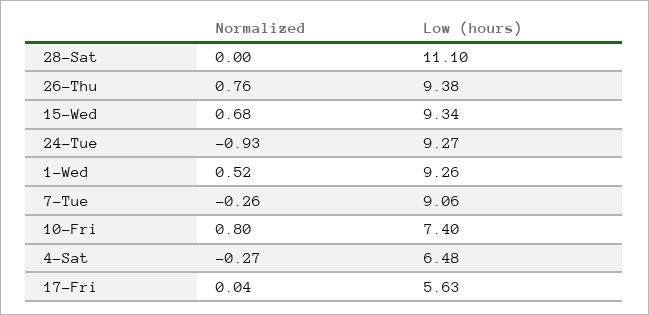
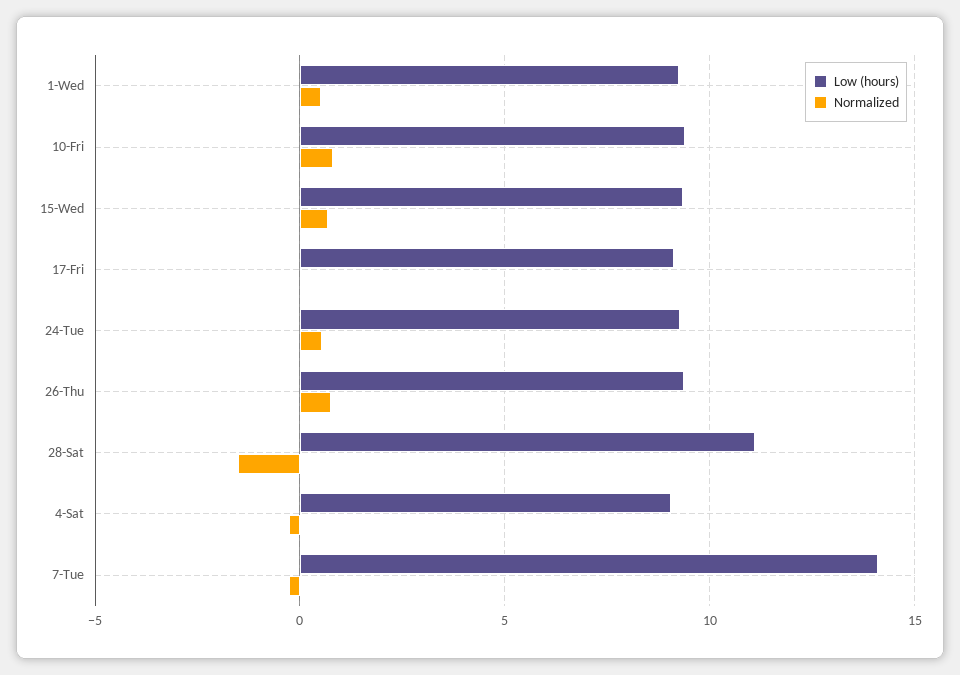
  {
    "Normalized": {
-     "28-Sat": 0,
+     "28-Sat": -1.5,
      "26-Thu": 0.76,
      "15-Wed": 0.68,
-     "24-Tue": -0.93,
+     "24-Tue": 0.5,
      "1-Wed": 0.52,
      "7-Tue": -0.26,
      "10-Fri": 0.8,
      "4-Sat": -0.27,
      "17-Fri": 0.04
    },
    "Low (hours)": {
      "28-Sat": 11.1,
      "26-Thu": 9.38,
      "15-Wed": 9.34,
      "24-Tue": 9.27,
      "1-Wed": 9.26,
-     "7-Tue": 9.06,
+     "7-Tue": 14,
-     "10-Fri": 7.4,
+     "10-Fri": 9.5,
-     "4-Sat": 6.48,
+     "4-Sat": 9,
-     "17-Fri": 5.63
+     "17-Fri": 9
    }
  }

